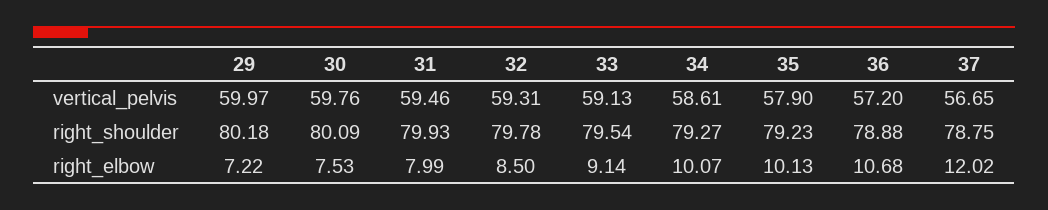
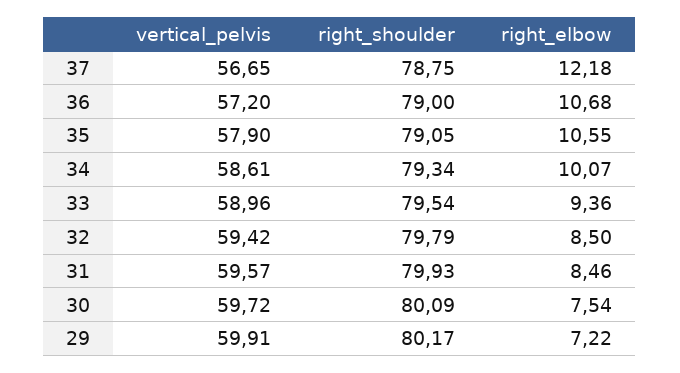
  {
    "29": {
-     "vertical_pelvis": 59.97,
+     "vertical_pelvis": 59.91,
-     "right_shoulder": 80.18,
+     "right_shoulder": 80.17,
      "right_elbow": 7.22
    },
    "30": {
-     "vertical_pelvis": 59.76,
+     "vertical_pelvis": 59.72,
      "right_shoulder": 80.09,
-     "right_elbow": 7.53
+     "right_elbow": 7.54
    },
    "31": {
-     "vertical_pelvis": 59.46,
+     "vertical_pelvis": 59.57,
      "right_shoulder": 79.93,
-     "right_elbow": 7.99
+     "right_elbow": 8.46
    },
    "32": {
-     "vertical_pelvis": 59.31,
+     "vertical_pelvis": 59.42,
-     "right_shoulder": 79.78,
+     "right_shoulder": 79.79,
      "right_elbow": 8.5
    },
    "33": {
-     "vertical_pelvis": 59.13,
+     "vertical_pelvis": 58.96,
      "right_shoulder": 79.54,
-     "right_elbow": 9.14
+     "right_elbow": 9.36
    },
    "34": {
      "vertical_pelvis": 58.61,
-     "right_shoulder": 79.27,
+     "right_shoulder": 79.34,
      "right_elbow": 10.07
    },
    "35": {
      "vertical_pelvis": 57.9,
-     "right_shoulder": 79.23,
+     "right_shoulder": 79.05,
-     "right_elbow": 10.13
+     "right_elbow": 10.55
    },
    "36": {
      "vertical_pelvis": 57.2,
-     "right_shoulder": 78.88,
+     "right_shoulder": 79,
      "right_elbow": 10.68
    },
    "37": {
      "vertical_pelvis": 56.65,
      "right_shoulder": 78.75,
-     "right_elbow": 12.02
+     "right_elbow": 12.18
    }
  }

